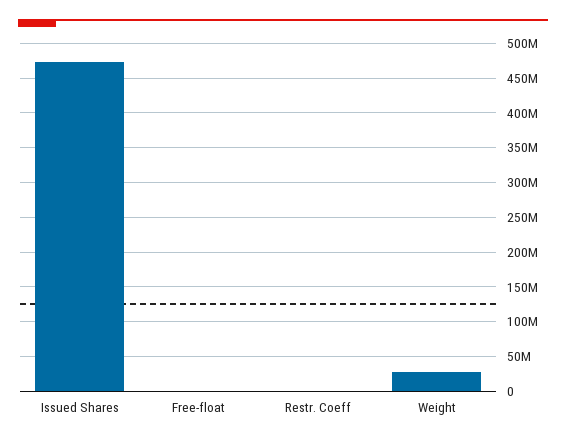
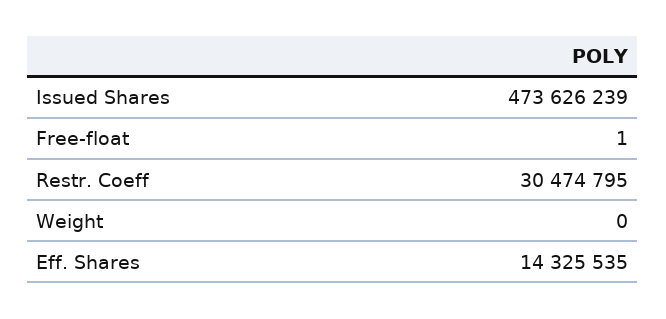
  {
    "Issued Shares": 473626239,
    "Free-float": 1,
-   "Restr. Coeff": 0,
+   "Restr. Coeff": 30474795,
-   "Weight": 30000000
+   "Weight": 0,
+   "Eff. Shares": 14325535
  }

